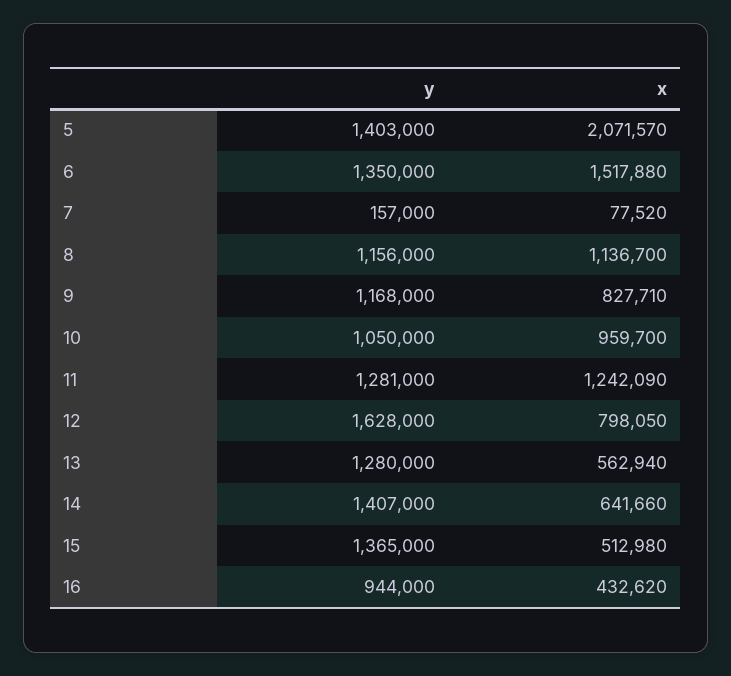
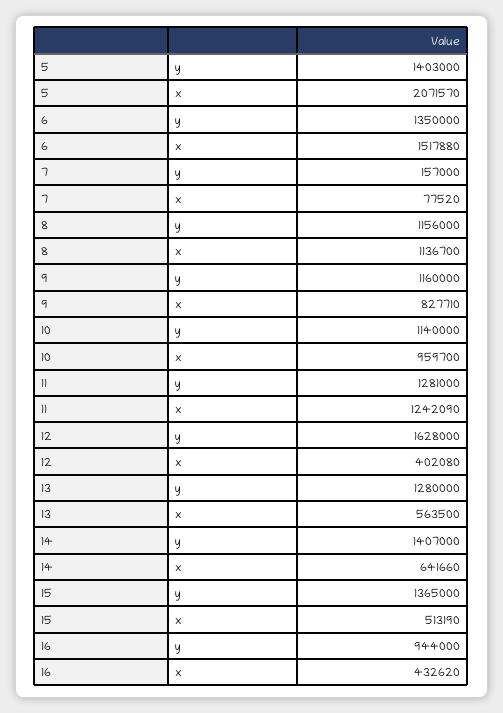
  {
    "y": {
      "5": 1403000,
      "6": 1350000,
      "7": 157000,
      "8": 1156000,
-     "9": 1168000,
+     "9": 1160000,
-     "10": 1050000,
+     "10": 1140000,
      "11": 1281000,
      "12": 1628000,
      "13": 1280000,
      "14": 1407000,
      "15": 1365000,
      "16": 944000
    },
    "x": {
      "5": 2071570,
      "6": 1517880,
      "7": 77520,
      "8": 1136700,
      "9": 827710,
      "10": 959700,
      "11": 1242090,
-     "12": 798050,
+     "12": 402080,
-     "13": 562940,
+     "13": 563500,
      "14": 641660,
-     "15": 512980,
+     "15": 513190,
      "16": 432620
    }
  }

